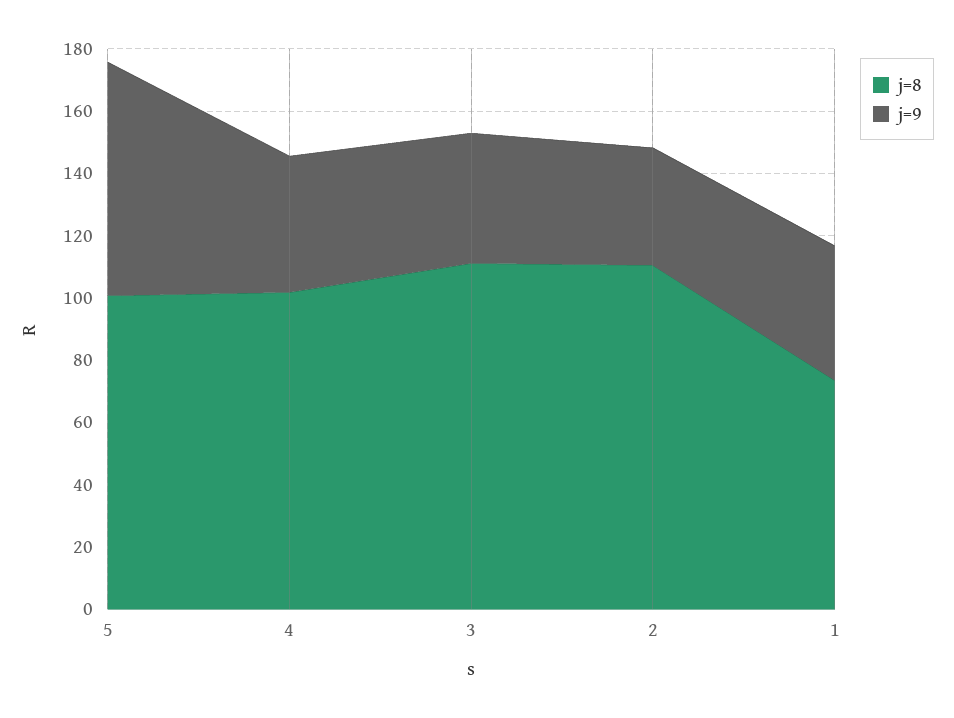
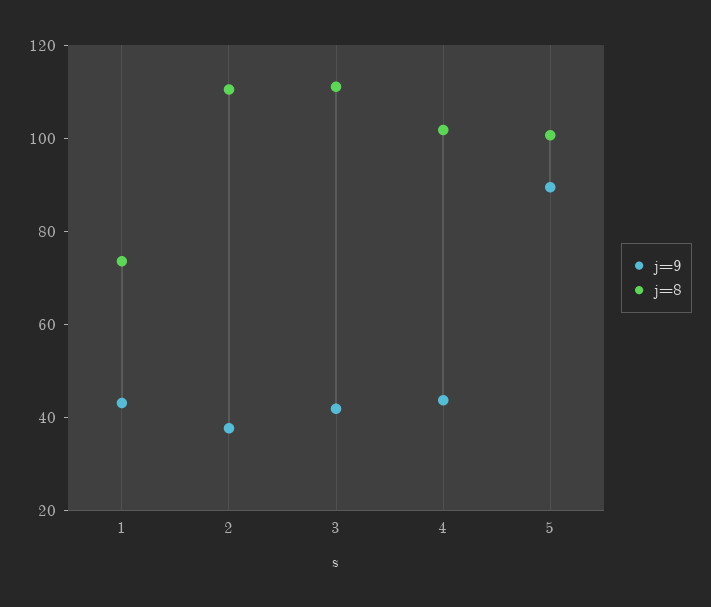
  {
    "j=8": {
      "5": 100,
      "4": 100,
      "3": 110,
      "2": 110,
      "1": 75
    },
    "j=9": {
-     "5": 75,
+     "5": 90,
      "4": 45,
      "3": 40,
      "2": 40,
      "1": 45
    }
  }

